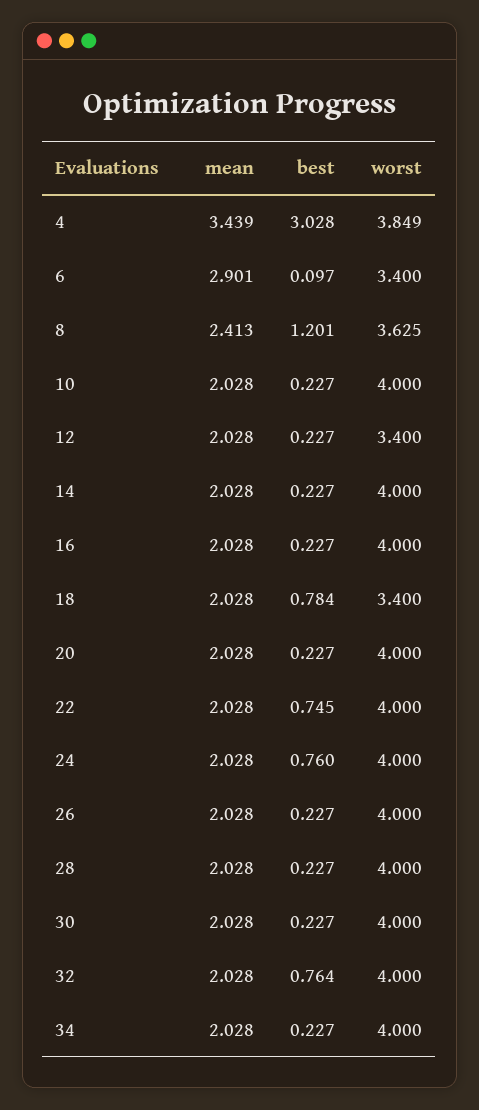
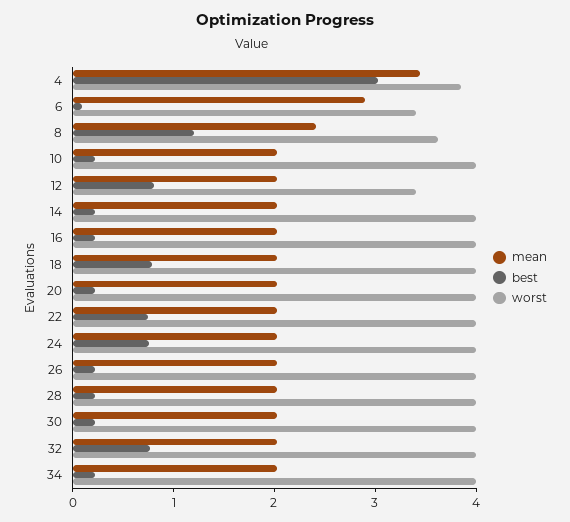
  {
    "mean": {
      "4": 3.439,
      "6": 2.901,
      "8": 2.413,
      "10": 2.028,
      "12": 2.028,
      "14": 2.028,
      "16": 2.028,
      "18": 2.028,
      "20": 2.028,
      "22": 2.028,
      "24": 2.028,
      "26": 2.028,
      "28": 2.028,
      "30": 2.028,
      "32": 2.028,
      "34": 2.028
    },
    "best": {
      "4": 3.028,
      "6": 0.097,
      "8": 1.201,
      "10": 0.227,
-     "12": 0.227,
+     "12": 0.8,
      "14": 0.227,
      "16": 0.227,
      "18": 0.784,
      "20": 0.227,
      "22": 0.745,
      "24": 0.76,
      "26": 0.227,
      "28": 0.227,
      "30": 0.227,
      "32": 0.764,
      "34": 0.227
    },
    "worst": {
      "4": 3.849,
      "6": 3.4,
      "8": 3.625,
      "10": 4,
      "12": 3.4,
      "14": 4,
      "16": 4,
-     "18": 3.4,
+     "18": 4,
      "20": 4,
      "22": 4,
      "24": 4,
      "26": 4,
      "28": 4,
      "30": 4,
      "32": 4,
      "34": 4
    }
  }

